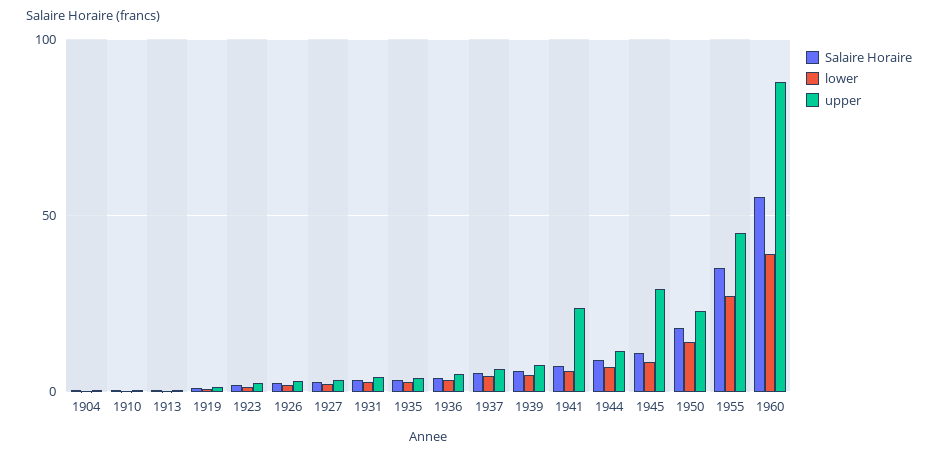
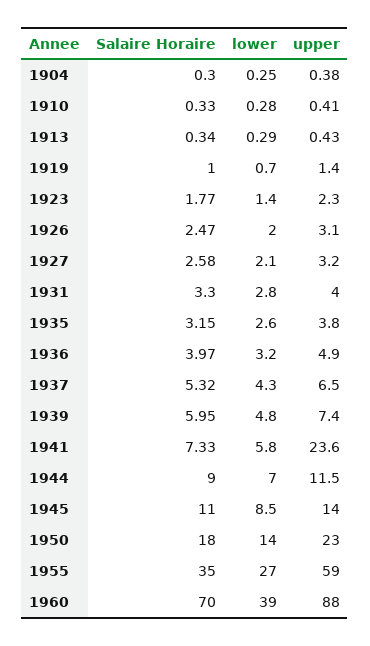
  {
    "Salaire Horaire": {
      "1904": 0.3,
      "1910": 0.33,
      "1913": 0.34,
      "1919": 1,
      "1923": 1.77,
      "1926": 2.47,
      "1927": 2.58,
      "1931": 3.3,
      "1935": 3.15,
      "1936": 3.97,
      "1937": 5.32,
      "1939": 5.95,
      "1941": 7.33,
      "1944": 9,
      "1945": 11,
      "1950": 18,
      "1955": 35,
-     "1960": 55
+     "1960": 70
    },
    "lower": {
      "1904": 0.25,
      "1910": 0.28,
      "1913": 0.29,
      "1919": 0.7,
      "1923": 1.4,
      "1926": 2,
      "1927": 2.1,
      "1931": 2.8,
      "1935": 2.6,
      "1936": 3.2,
      "1937": 4.3,
      "1939": 4.8,
      "1941": 5.8,
      "1944": 7,
      "1945": 8.5,
      "1950": 14,
      "1955": 27,
      "1960": 39
    },
    "upper": {
      "1904": 0.38,
      "1910": 0.41,
      "1913": 0.43,
      "1919": 1.4,
      "1923": 2.3,
      "1926": 3.1,
      "1927": 3.2,
      "1931": 4,
      "1935": 3.8,
      "1936": 4.9,
      "1937": 6.5,
      "1939": 7.4,
      "1941": 23.6,
      "1944": 11.5,
-     "1945": 30,
+     "1945": 14,
      "1950": 23,
-     "1955": 45,
+     "1955": 59,
      "1960": 88
    }
  }

